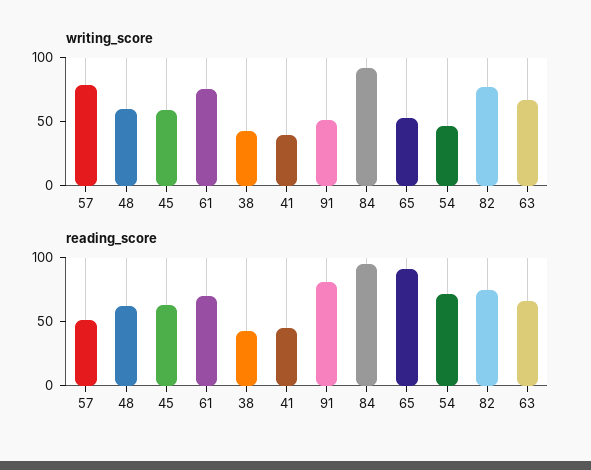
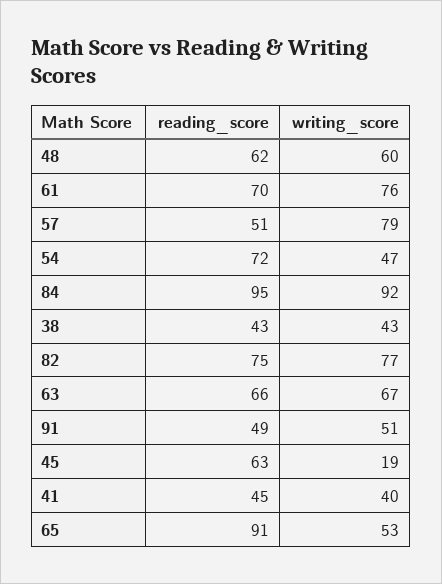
  {
    "writing_score": {
      "57": 79,
      "48": 60,
-     "45": 60,
+     "45": 19,
      "61": 76,
      "38": 43,
      "41": 40,
      "91": 51,
      "84": 92,
      "65": 53,
      "54": 47,
      "82": 77,
      "63": 67
    },
    "reading_score": {
      "57": 51,
      "48": 62,
      "45": 63,
      "61": 70,
      "38": 43,
      "41": 45,
-     "91": 80,
+     "91": 49,
      "84": 95,
      "65": 91,
      "54": 72,
      "82": 75,
      "63": 66
    }
  }

